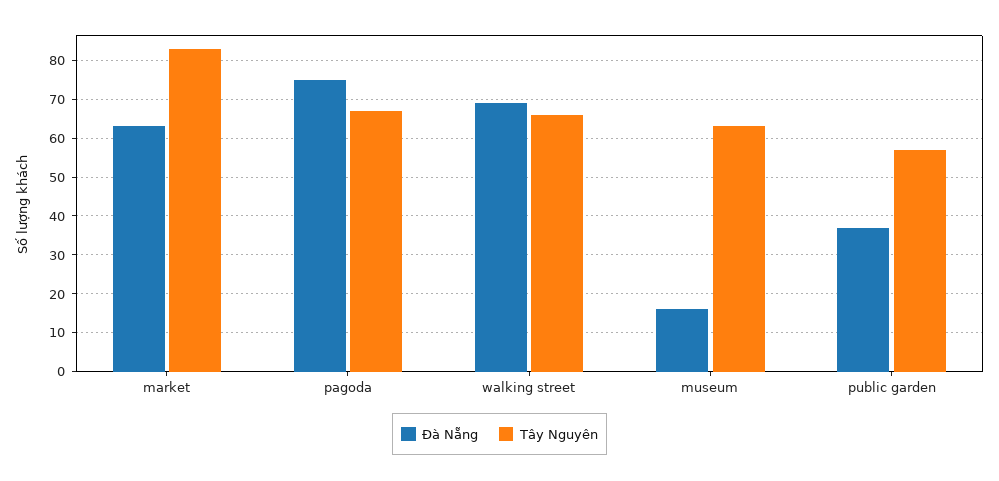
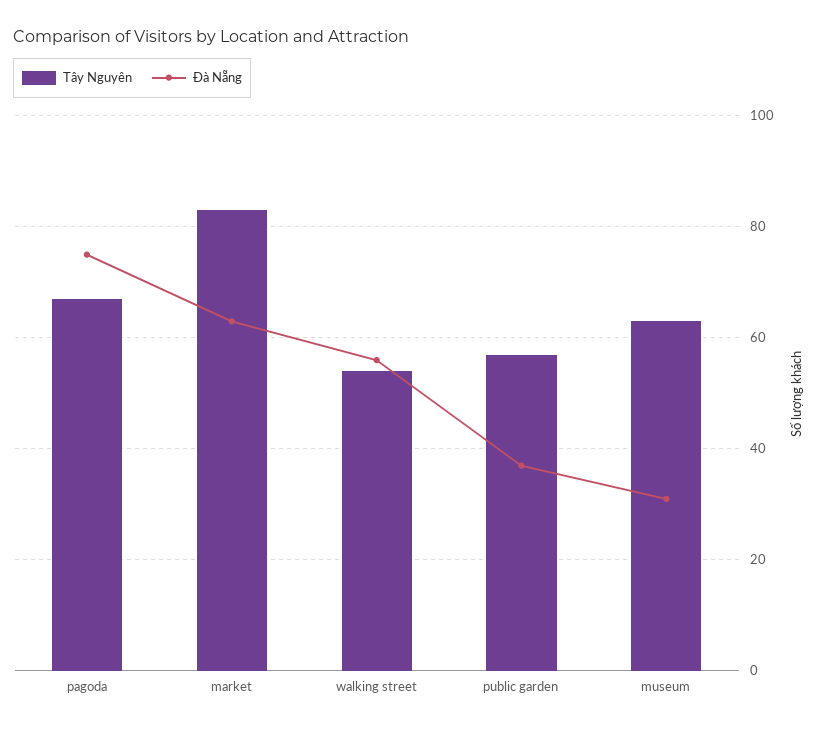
  {
    "Đà Nẵng": {
      "market": 65,
      "pagoda": 75,
-     "walking street": 70,
+     "walking street": 55,
-     "museum": 15,
+     "museum": 30,
      "public garden": 35
    },
    "Tây Nguyên": {
      "market": 85,
      "pagoda": 65,
-     "walking street": 65,
+     "walking street": 55,
      "museum": 65,
      "public garden": 55
    }
  }

